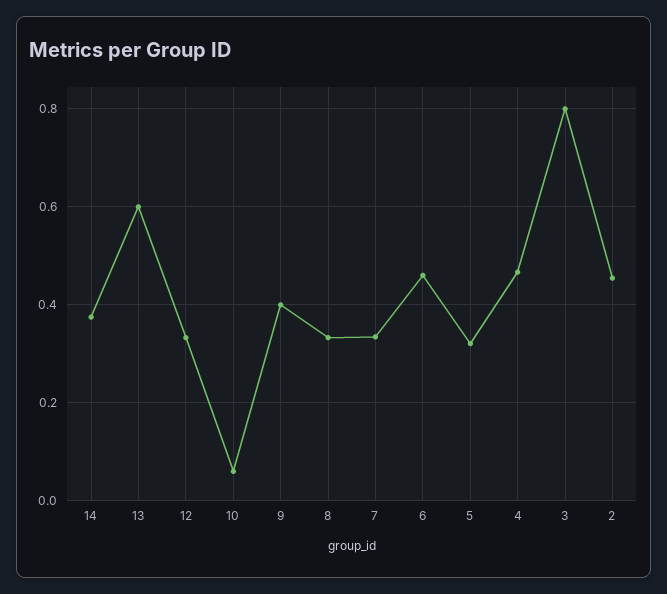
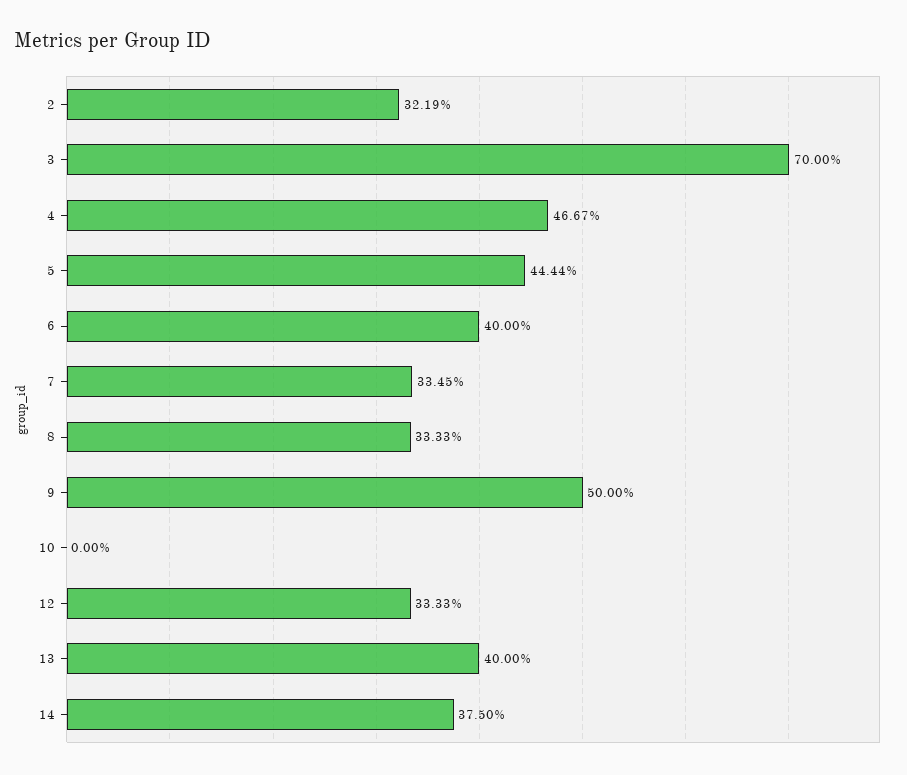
  {
    "14": 0.375,
-   "13": 0.6,
+   "13": 0.4,
    "12": 0.3333,
-   "10": 0.06,
+   "10": 0,
-   "9": 0.4,
+   "9": 0.5,
    "8": 0.3333,
    "7": 0.3345,
-   "6": 0.46,
+   "6": 0.4,
-   "5": 0.32,
+   "5": 0.4444,
    "4": 0.4667,
-   "3": 0.8,
+   "3": 0.7,
-   "2": 0.46
+   "2": 0.3219
  }

